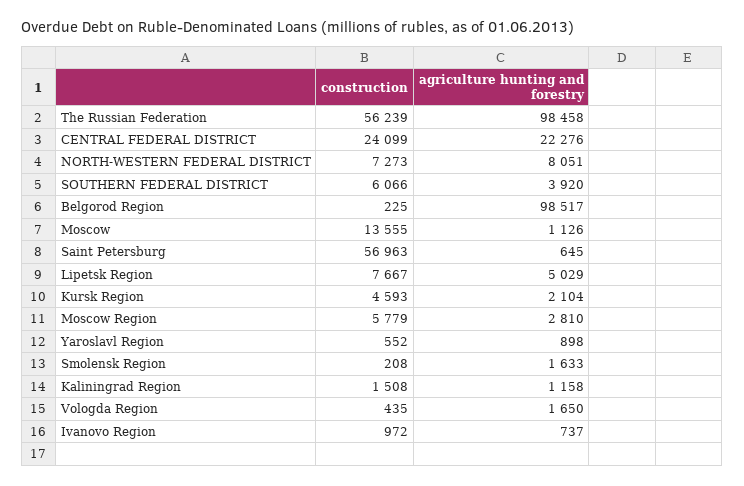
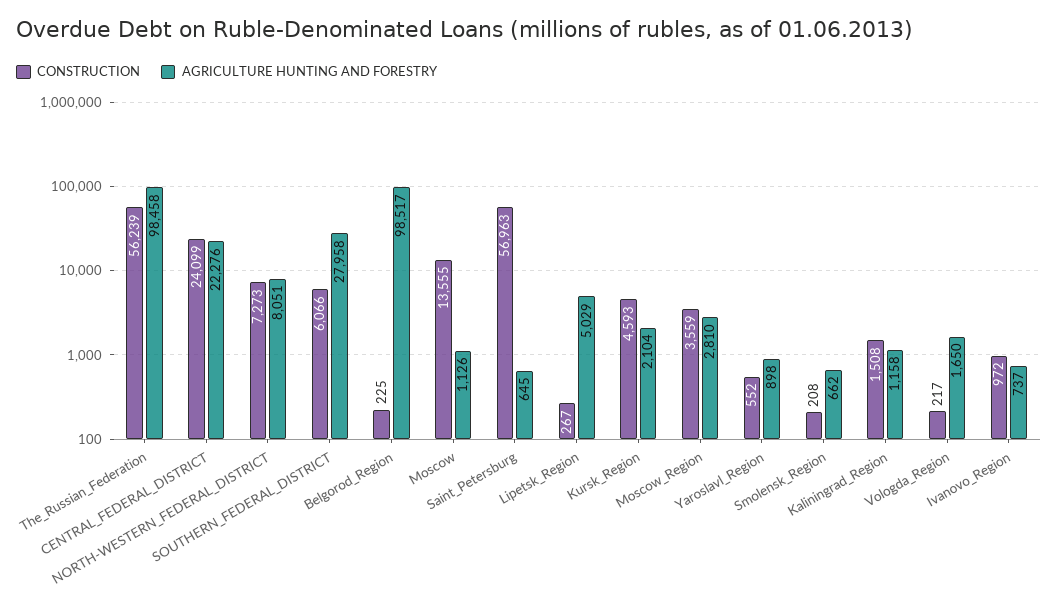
  {
    "construction": {
      "The Russian Federation": 56239,
      "CENTRAL FEDERAL DISTRICT": 24099,
      "NORTH-WESTERN FEDERAL DISTRICT": 7273,
      "SOUTHERN FEDERAL DISTRICT": 6066,
      "Belgorod Region": 225,
      "Moscow": 13555,
      "Saint Petersburg": 56963,
-     "Lipetsk Region": 7667,
+     "Lipetsk Region": 267,
      "Kursk Region": 4593,
-     "Moscow Region": 5779,
+     "Moscow Region": 3559,
      "Yaroslavl Region": 552,
      "Smolensk Region": 208,
      "Kaliningrad Region": 1508,
-     "Vologda Region": 435,
+     "Vologda Region": 217,
      "Ivanovo Region": 972
    },
    "agriculture hunting and forestry": {
      "The Russian Federation": 98458,
      "CENTRAL FEDERAL DISTRICT": 22276,
      "NORTH-WESTERN FEDERAL DISTRICT": 8051,
-     "SOUTHERN FEDERAL DISTRICT": 3920,
+     "SOUTHERN FEDERAL DISTRICT": 27958,
      "Belgorod Region": 98517,
      "Moscow": 1126,
      "Saint Petersburg": 645,
      "Lipetsk Region": 5029,
      "Kursk Region": 2104,
      "Moscow Region": 2810,
      "Yaroslavl Region": 898,
-     "Smolensk Region": 1633,
+     "Smolensk Region": 662,
      "Kaliningrad Region": 1158,
      "Vologda Region": 1650,
      "Ivanovo Region": 737
    }
  }

